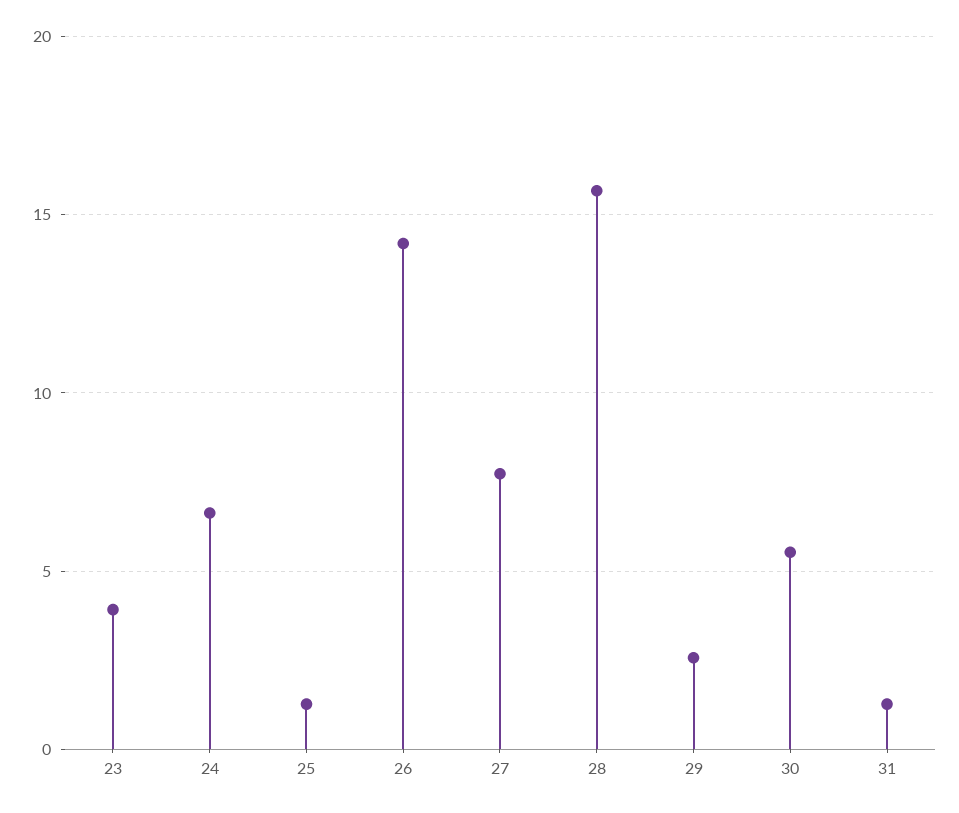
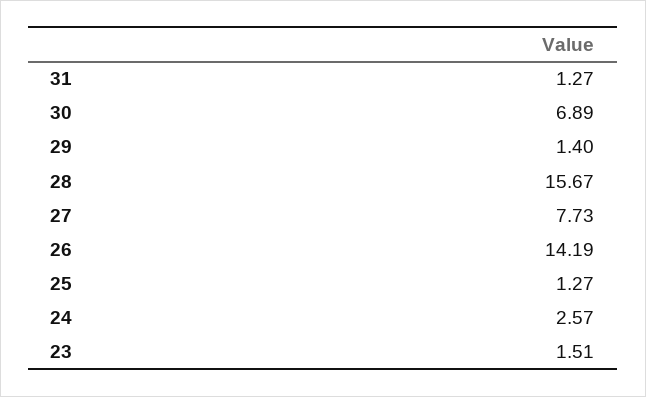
  {
-   "23": 4,
+   "23": 1.51,
-   "24": 6.5,
+   "24": 2.57,
    "25": 1.27,
    "26": 14.19,
    "27": 7.73,
    "28": 15.67,
-   "29": 2.5,
+   "29": 1.4,
-   "30": 5.5,
+   "30": 6.89,
    "31": 1.27
  }

